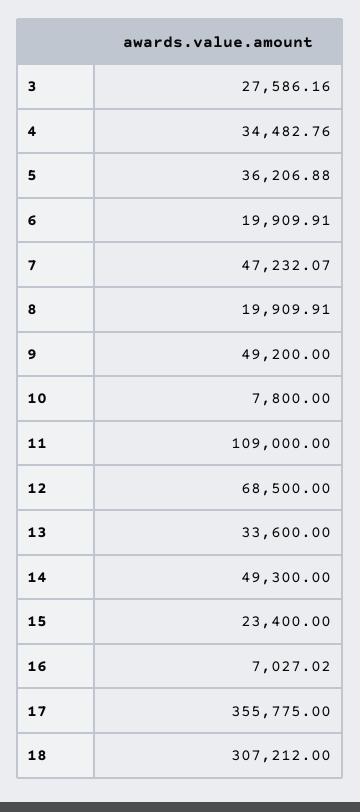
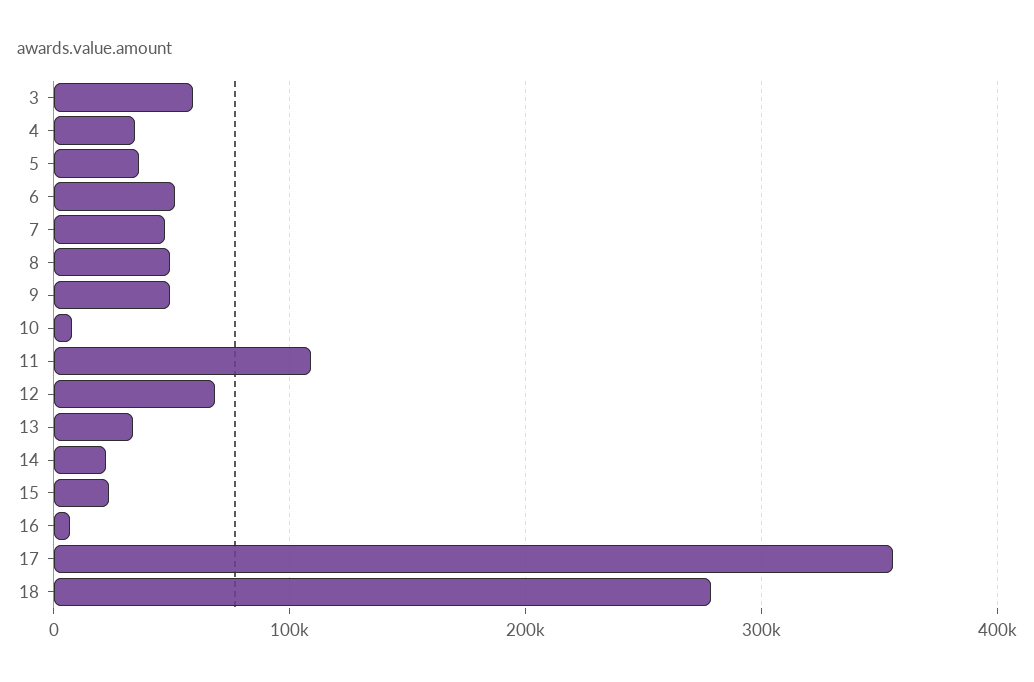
  {
-   "3": 27586.16,
+   "3": 60000,
    "4": 34482.76,
    "5": 36206.88,
-   "6": 19909.91,
+   "6": 50000,
    "7": 47232.07,
-   "8": 19909.91,
+   "8": 50000,
    "9": 49200,
    "10": 7800,
    "11": 109000,
    "12": 68500,
    "13": 33600,
-   "14": 49300,
+   "14": 20000,
    "15": 23400,
    "16": 7027.02,
    "17": 355775,
-   "18": 307212
+   "18": 280000
  }

